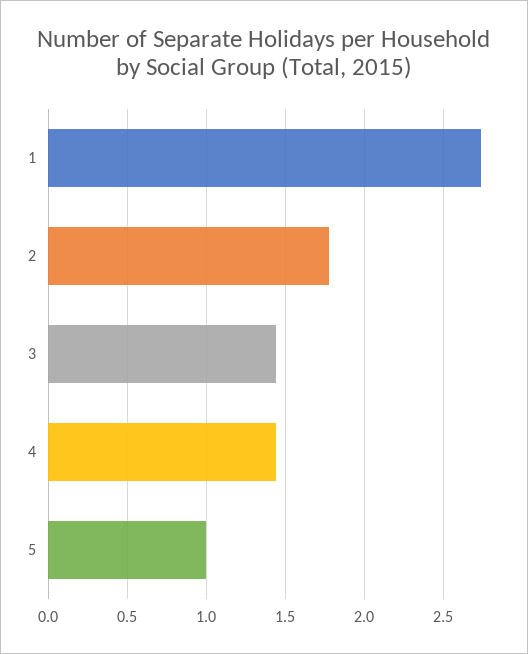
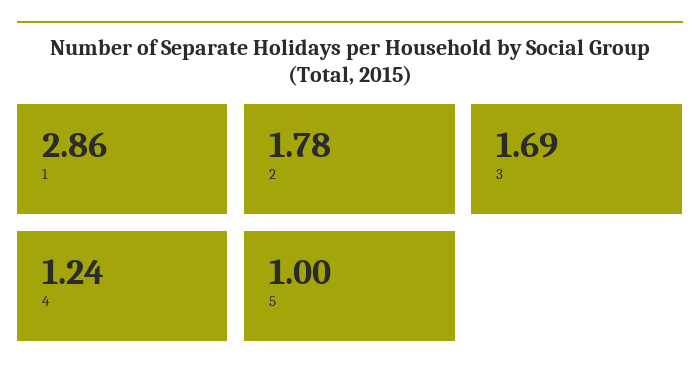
  {
-   "1": 2.75,
+   "1": 2.86,
    "2": 1.78,
-   "3": 1.45,
+   "3": 1.69,
-   "4": 1.45,
+   "4": 1.24,
    "5": 1
  }

